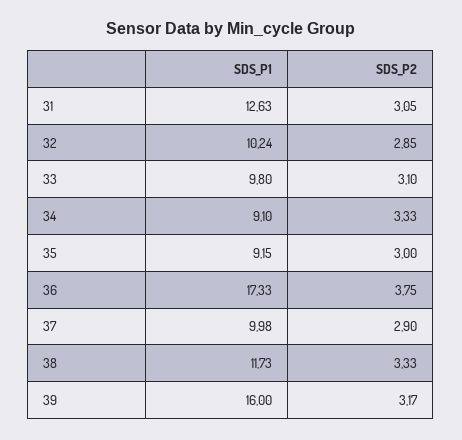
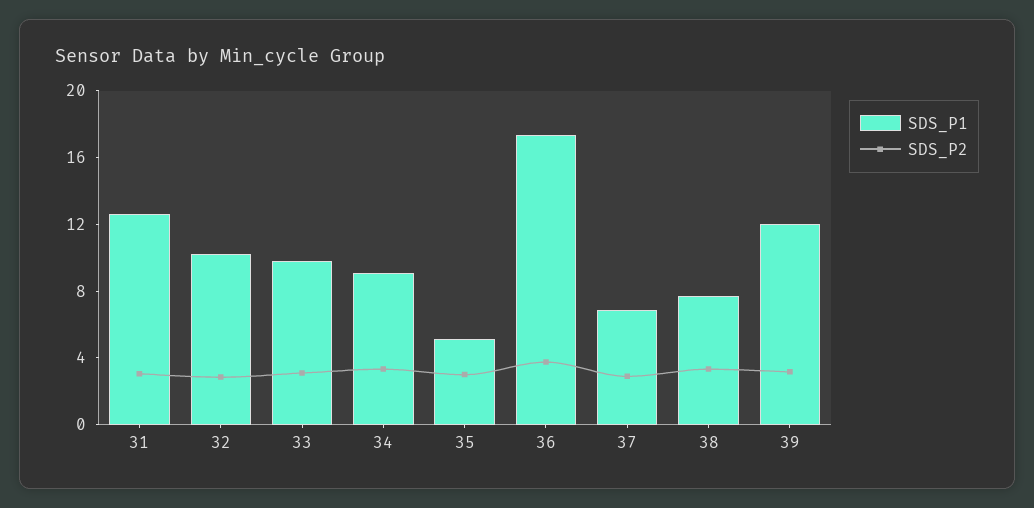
  {
    "SDS_P1": {
      "31": 12.63,
      "32": 10.24,
      "33": 9.8,
      "34": 9.1,
-     "35": 9.15,
+     "35": 5,
      "36": 17.33,
-     "37": 9.98,
+     "37": 7,
-     "38": 11.73,
+     "38": 8,
-     "39": 16
+     "39": 12
    },
    "SDS_P2": {
      "31": 3.05,
      "32": 2.85,
      "33": 3.1,
      "34": 3.33,
      "35": 3,
      "36": 3.75,
      "37": 2.9,
      "38": 3.33,
      "39": 3.17
    }
  }

